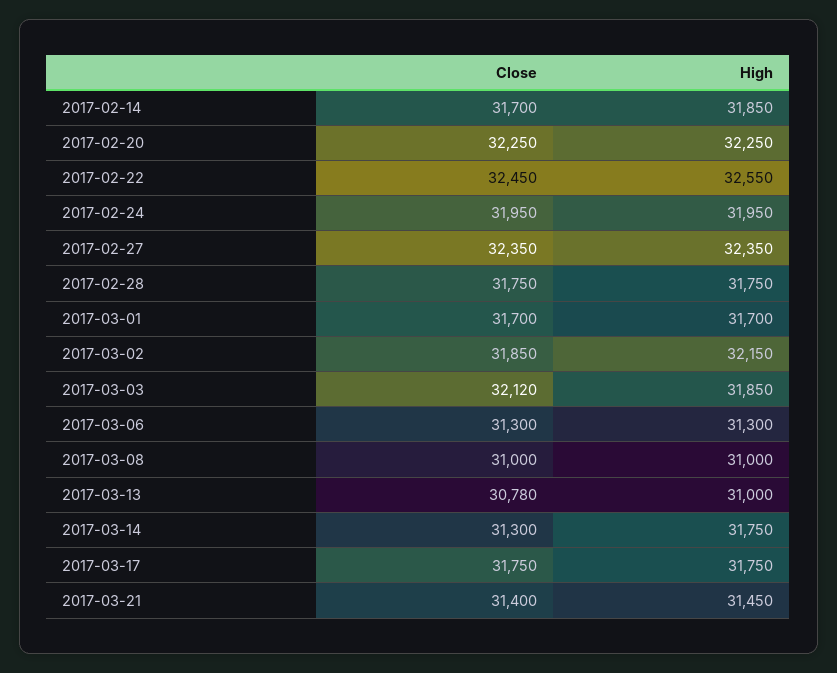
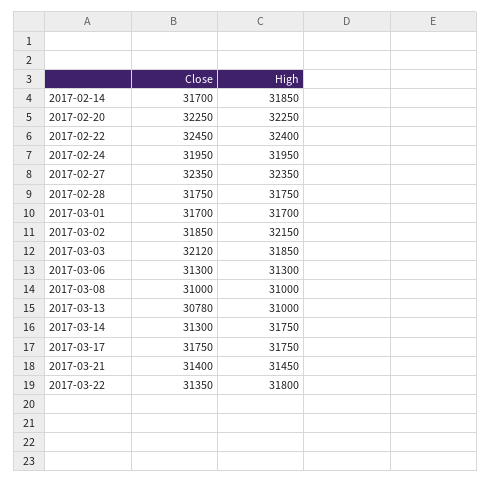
  {
    "Close": {
      "2017-02-14": 31700,
      "2017-02-20": 32250,
      "2017-02-22": 32450,
      "2017-02-24": 31950,
      "2017-02-27": 32350,
      "2017-02-28": 31750,
      "2017-03-01": 31700,
      "2017-03-02": 31850,
      "2017-03-03": 32120,
      "2017-03-06": 31300,
      "2017-03-08": 31000,
      "2017-03-13": 30780,
      "2017-03-14": 31300,
      "2017-03-17": 31750,
-     "2017-03-21": 31400
+     "2017-03-21": 31400,
+     "2017-03-22": 31350
    },
    "High": {
      "2017-02-14": 31850,
      "2017-02-20": 32250,
-     "2017-02-22": 32550,
+     "2017-02-22": 32400,
      "2017-02-24": 31950,
      "2017-02-27": 32350,
      "2017-02-28": 31750,
      "2017-03-01": 31700,
      "2017-03-02": 32150,
      "2017-03-03": 31850,
      "2017-03-06": 31300,
      "2017-03-08": 31000,
      "2017-03-13": 31000,
      "2017-03-14": 31750,
      "2017-03-17": 31750,
-     "2017-03-21": 31450
+     "2017-03-21": 31450,
+     "2017-03-22": 31800
    }
  }

